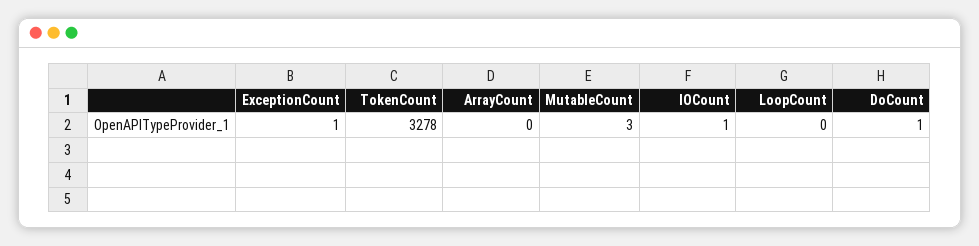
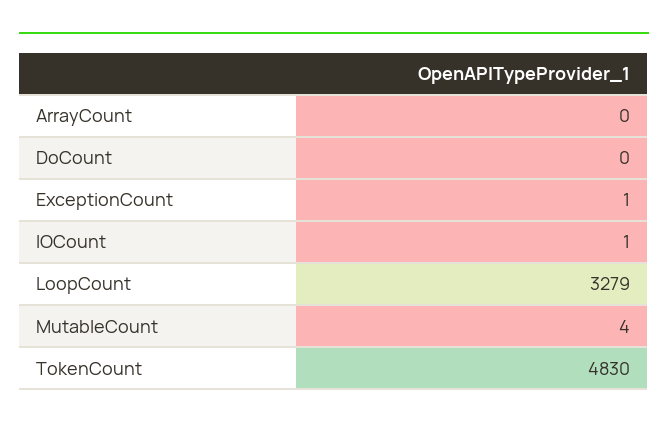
  {
    "ExceptionCount": 1,
-   "TokenCount": 3278,
+   "TokenCount": 4830,
    "ArrayCount": 0,
-   "MutableCount": 3,
+   "MutableCount": 4,
    "IOCount": 1,
-   "LoopCount": 0,
+   "LoopCount": 3279,
-   "DoCount": 1
+   "DoCount": 0
  }

